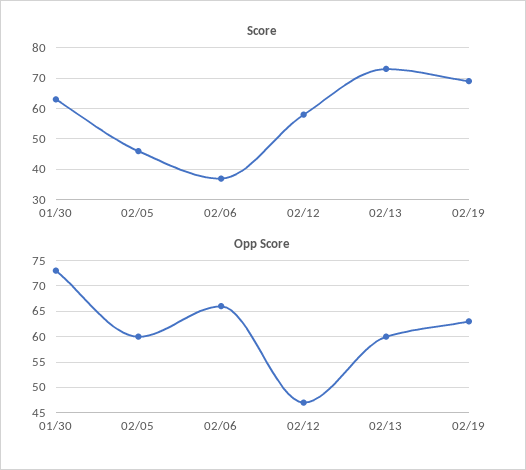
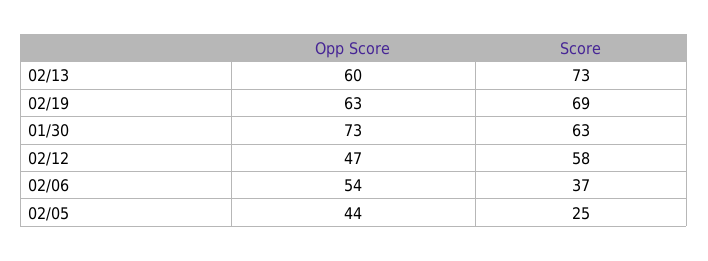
  {
    "Score": {
      "01/30": 63,
-     "02/05": 45,
+     "02/05": 25,
      "02/06": 37,
      "02/12": 58,
      "02/13": 73,
      "02/19": 69
    },
    "Opp Score": {
      "01/30": 73,
-     "02/05": 60,
+     "02/05": 44,
-     "02/06": 65,
+     "02/06": 54,
      "02/12": 47,
      "02/13": 60,
      "02/19": 63
    }
  }

